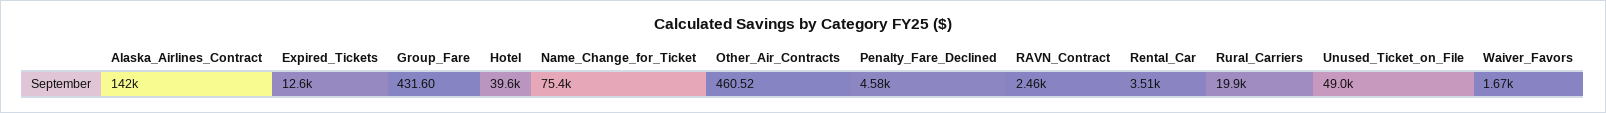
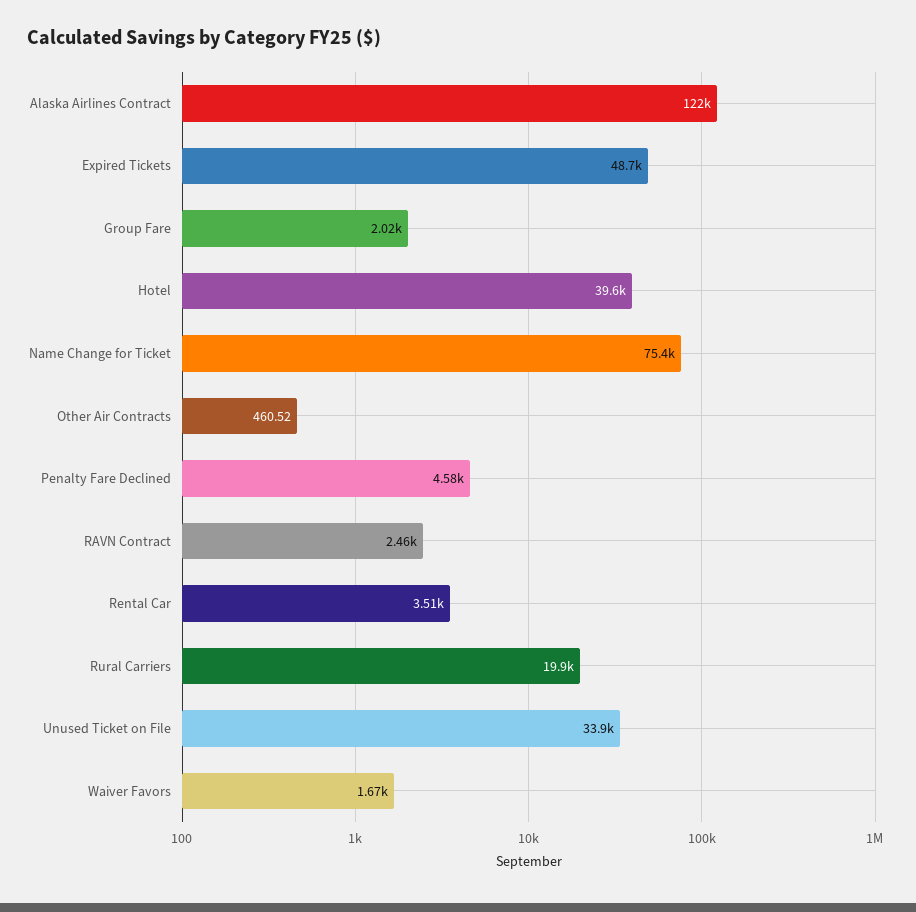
  {
-   "Alaska_Airlines_Contract": 142000,
+   "Alaska_Airlines_Contract": 122000,
-   "Expired_Tickets": 12600,
+   "Expired_Tickets": 48700,
-   "Group_Fare": 431.6,
+   "Group_Fare": 2020,
    "Hotel": 39600,
    "Name_Change_for_Ticket": 75400,
    "Other_Air_Contracts": 460.52,
    "Penalty_Fare_Declined": 4580,
    "RAVN_Contract": 2460,
    "Rental_Car": 3510,
    "Rural_Carriers": 19900,
-   "Unused_Ticket_on_File": 49000,
+   "Unused_Ticket_on_File": 33900,
    "Waiver_Favors": 1670
  }

